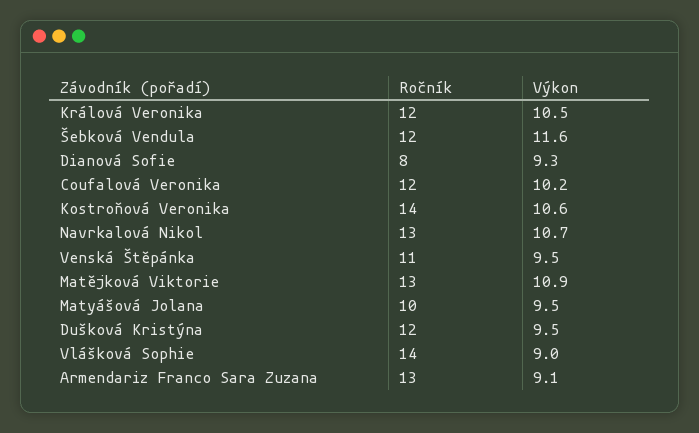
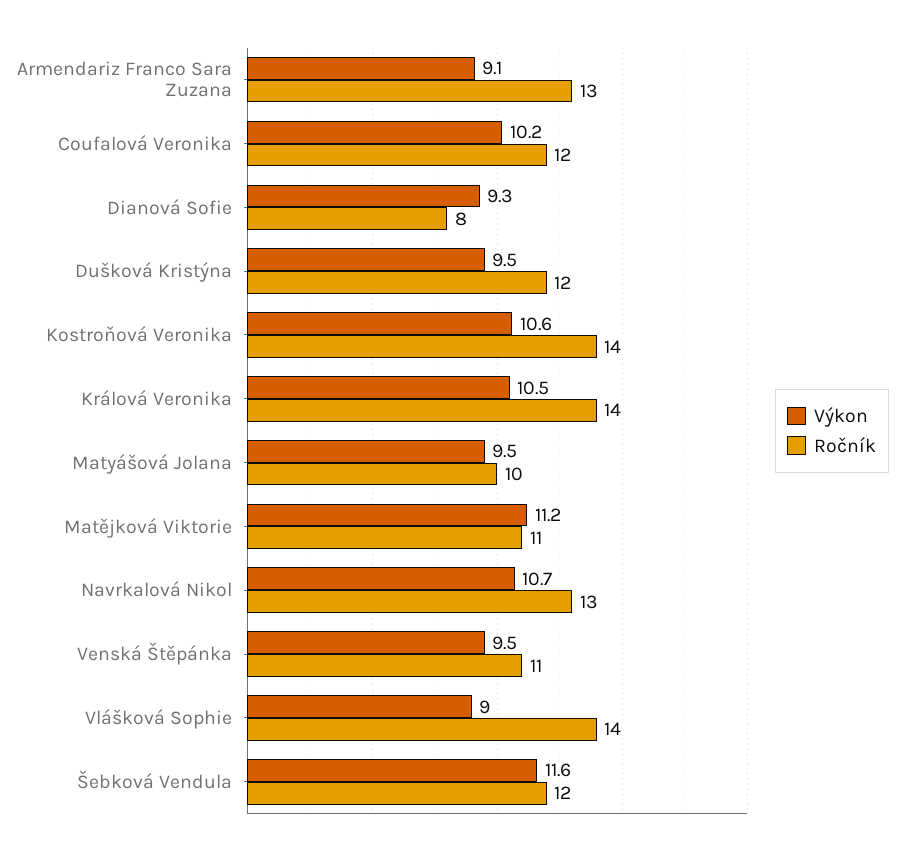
  {
    "Ročník": {
-     "Králová Veronika": 12,
+     "Králová Veronika": 14,
      "Šebková Vendula": 12,
      "Dianová Sofie": 8,
      "Coufalová Veronika": 12,
      "Kostroňová Veronika": 14,
      "Navrkalová Nikol": 13,
      "Venská Štěpánka": 11,
-     "Matějková Viktorie": 13,
+     "Matějková Viktorie": 11,
      "Matyášová Jolana": 10,
      "Dušková Kristýna": 12,
      "Vlášková Sophie": 14,
      "Armendariz Franco Sara Zuzana": 13
    },
    "Výkon": {
      "Králová Veronika": 10.5,
      "Šebková Vendula": 11.6,
      "Dianová Sofie": 9.3,
      "Coufalová Veronika": 10.2,
      "Kostroňová Veronika": 10.6,
      "Navrkalová Nikol": 10.7,
      "Venská Štěpánka": 9.5,
-     "Matějková Viktorie": 10.9,
+     "Matějková Viktorie": 11.2,
      "Matyášová Jolana": 9.5,
      "Dušková Kristýna": 9.5,
      "Vlášková Sophie": 9,
      "Armendariz Franco Sara Zuzana": 9.1
    }
  }

